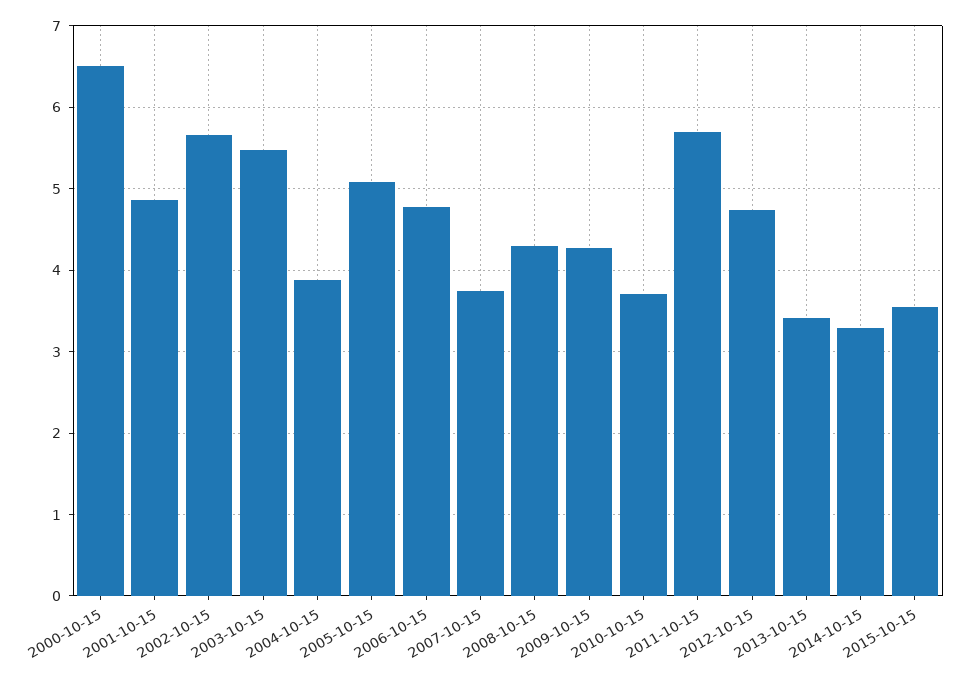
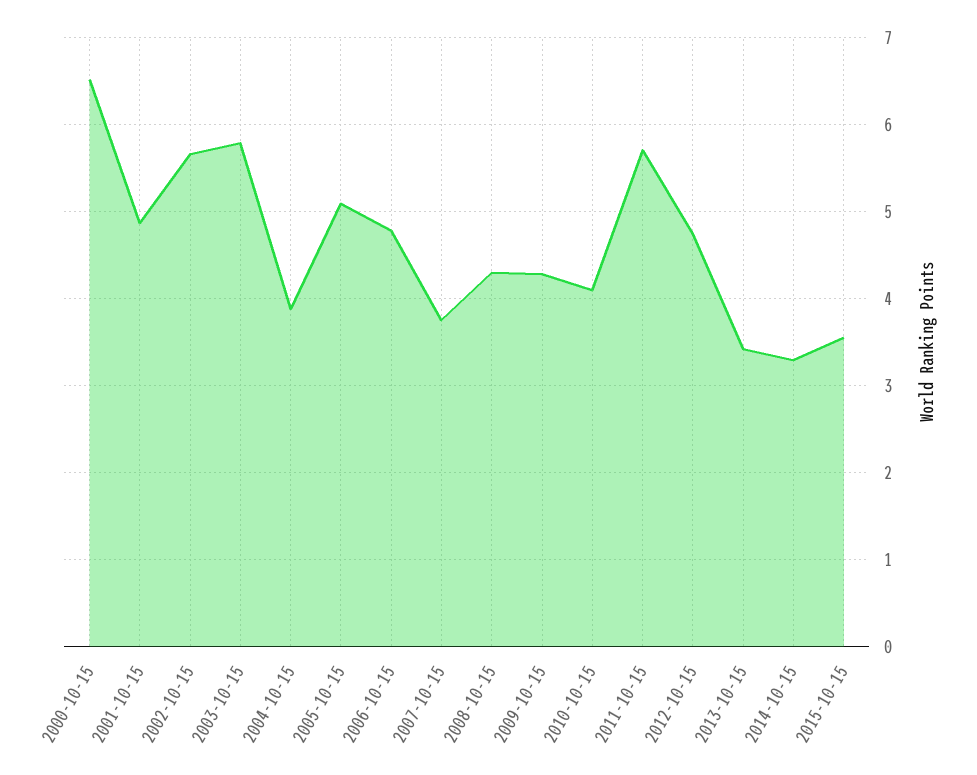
  {
    "2000-10-15": 6.5,
    "2001-10-15": 4.9,
    "2002-10-15": 5.7,
-   "2003-10-15": 5.5,
+   "2003-10-15": 5.8,
    "2004-10-15": 3.9,
    "2005-10-15": 5.1,
    "2006-10-15": 4.8,
    "2007-10-15": 3.7,
    "2008-10-15": 4.3,
    "2009-10-15": 4.3,
-   "2010-10-15": 3.7,
+   "2010-10-15": 4.1,
    "2011-10-15": 5.7,
    "2012-10-15": 4.7,
    "2013-10-15": 3.4,
    "2014-10-15": 3.3,
    "2015-10-15": 3.5
  }

